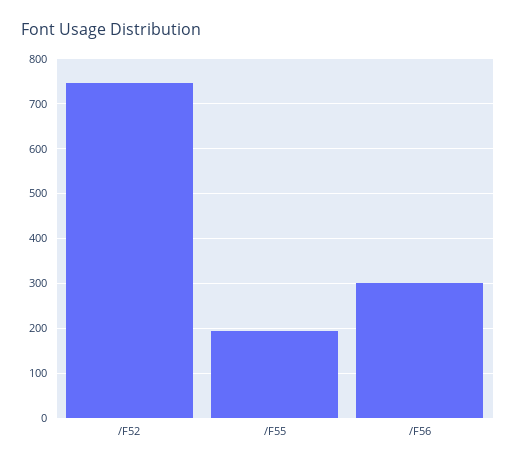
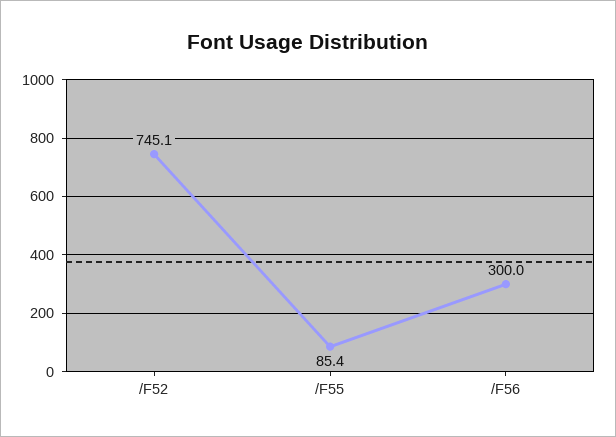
  {
    "/F52": 745.1,
-   "/F55": 200,
+   "/F55": 85.4,
    "/F56": 300
  }

